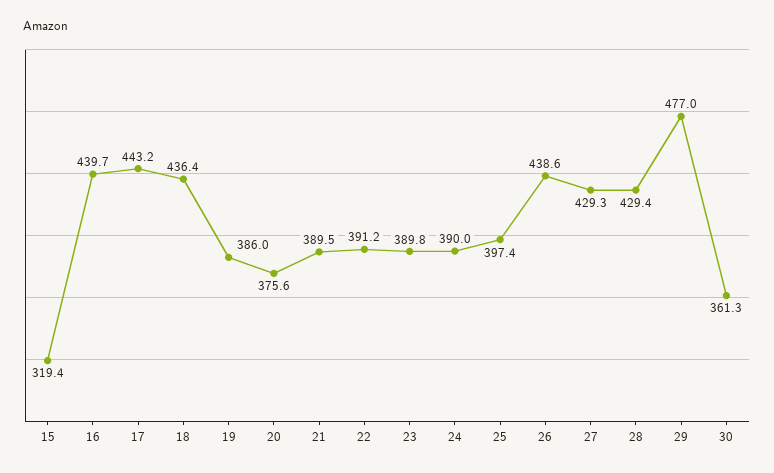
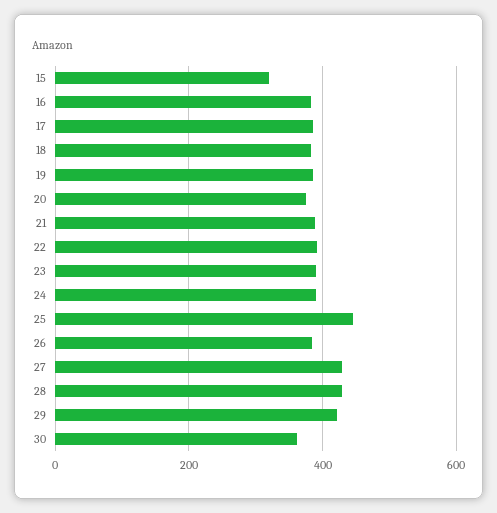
  {
    "15": 319.4,
-   "16": 439.7,
+   "16": 380,
-   "17": 443.2,
+   "17": 380,
-   "18": 436.4,
+   "18": 380,
    "19": 386,
    "20": 375.6,
    "21": 389.5,
    "22": 391.2,
    "23": 389.8,
    "24": 390,
-   "25": 397.4,
+   "25": 440,
-   "26": 438.6,
+   "26": 380,
    "27": 429.3,
    "28": 429.4,
-   "29": 477,
+   "29": 420,
    "30": 361.3
  }

